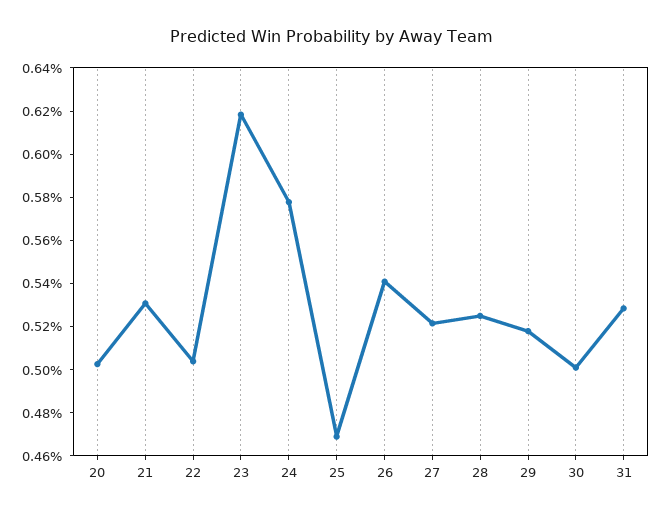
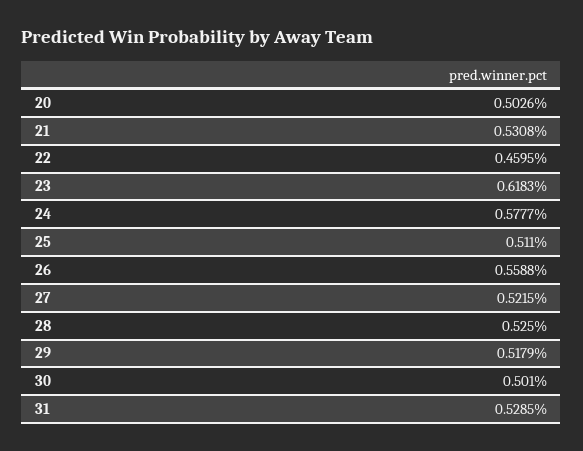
  {
    "20": 0.5026,
    "21": 0.5308,
-   "22": 0.505,
+   "22": 0.4595,
    "23": 0.6183,
    "24": 0.5777,
-   "25": 0.47,
+   "25": 0.511,
-   "26": 0.54,
+   "26": 0.5588,
    "27": 0.5215,
    "28": 0.525,
    "29": 0.5179,
    "30": 0.501,
    "31": 0.5285
  }

